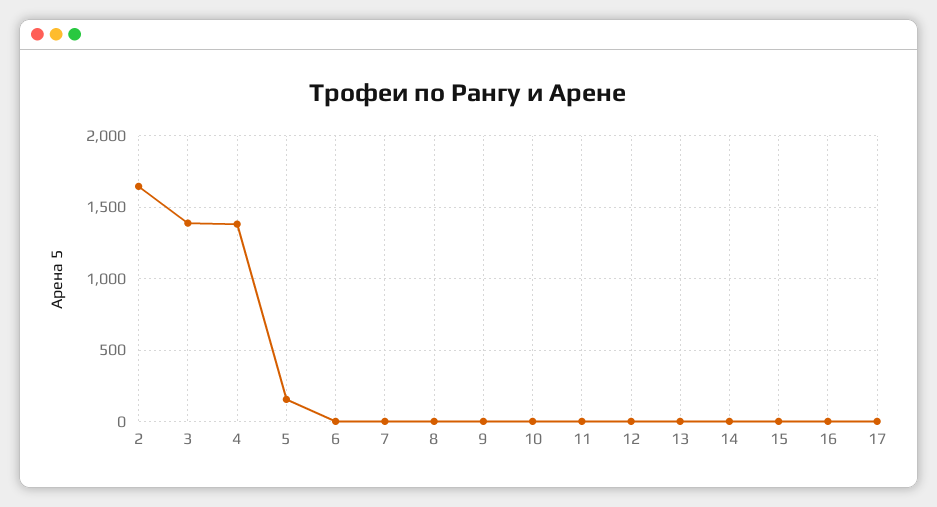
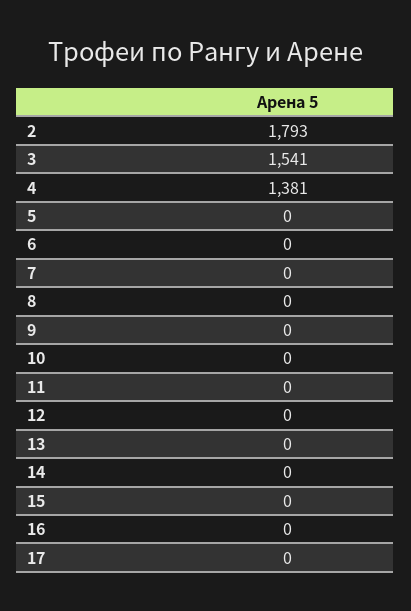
  {
-   "2": 1650,
+   "2": 1793,
-   "3": 1400,
+   "3": 1541,
    "4": 1381,
-   "5": 150,
+   "5": 0,
    "6": 0,
    "7": 0,
    "8": 0,
    "9": 0,
    "10": 0,
    "11": 0,
    "12": 0,
    "13": 0,
    "14": 0,
    "15": 0,
    "16": 0,
    "17": 0
  }

